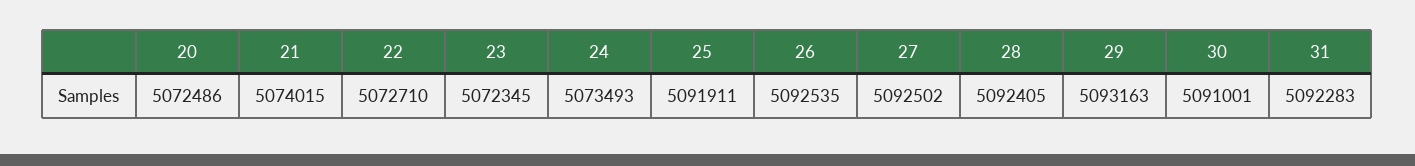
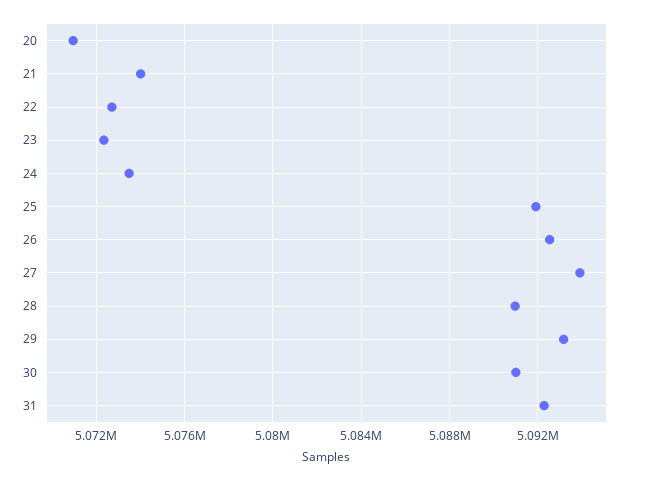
  {
-   "20": 5072486,
+   "20": 5071000,
    "21": 5074015,
    "22": 5072710,
    "23": 5072345,
    "24": 5073493,
    "25": 5091911,
    "26": 5092535,
-   "27": 5092502,
+   "27": 5094000,
-   "28": 5092405,
+   "28": 5091000,
    "29": 5093163,
    "30": 5091001,
    "31": 5092283
  }

